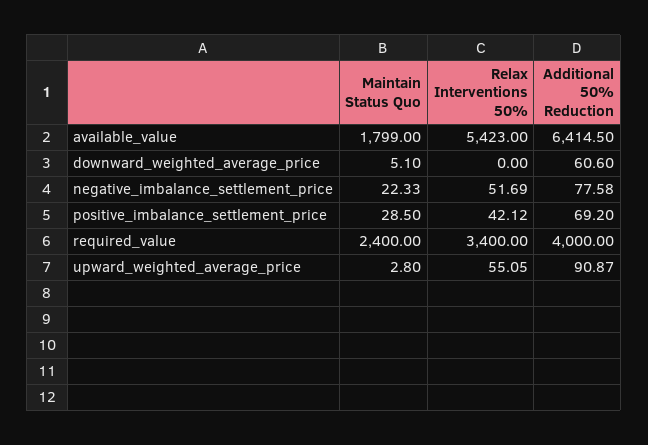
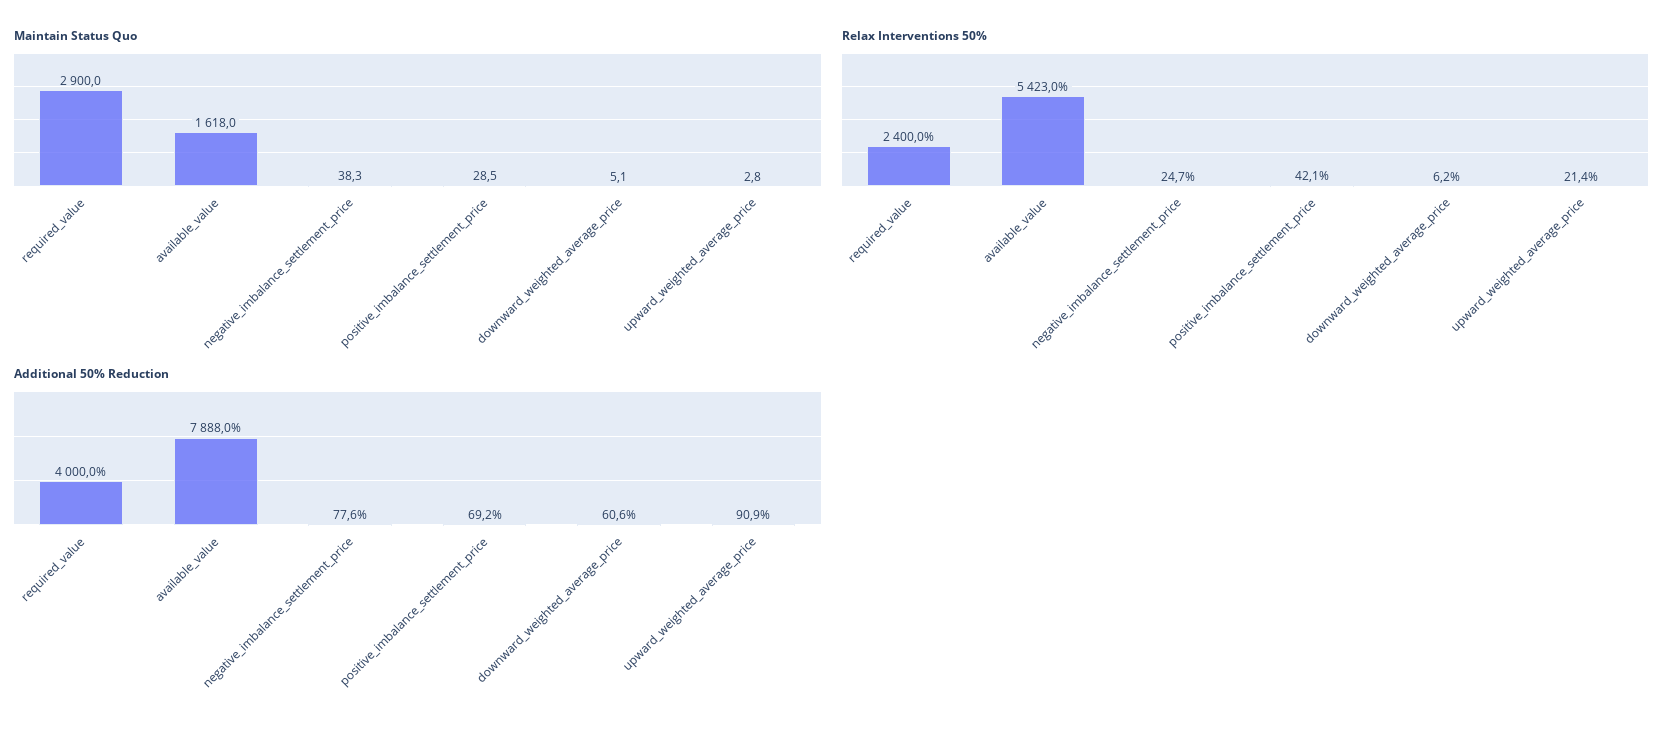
  {
    "Maintain Status Quo": {
-     "available_value": 1799,
+     "available_value": 1618,
      "downward_weighted_average_price": 5.1,
-     "negative_imbalance_settlement_price": 22.33,
+     "negative_imbalance_settlement_price": 38.3,
      "positive_imbalance_settlement_price": 28.5,
-     "required_value": 2400,
+     "required_value": 2900,
      "upward_weighted_average_price": 2.8
    },
    "Relax Interventions 50%": {
      "available_value": 5423,
-     "downward_weighted_average_price": 0,
+     "downward_weighted_average_price": 6.2,
-     "negative_imbalance_settlement_price": 51.69,
+     "negative_imbalance_settlement_price": 24.7,
      "positive_imbalance_settlement_price": 42.12,
-     "required_value": 3400,
+     "required_value": 2400,
-     "upward_weighted_average_price": 55.05
+     "upward_weighted_average_price": 21.4
    },
    "Additional 50% Reduction": {
-     "available_value": 6414.5,
+     "available_value": 7888,
      "downward_weighted_average_price": 60.6,
      "negative_imbalance_settlement_price": 77.58,
      "positive_imbalance_settlement_price": 69.2,
      "required_value": 4000,
      "upward_weighted_average_price": 90.87
    }
  }

